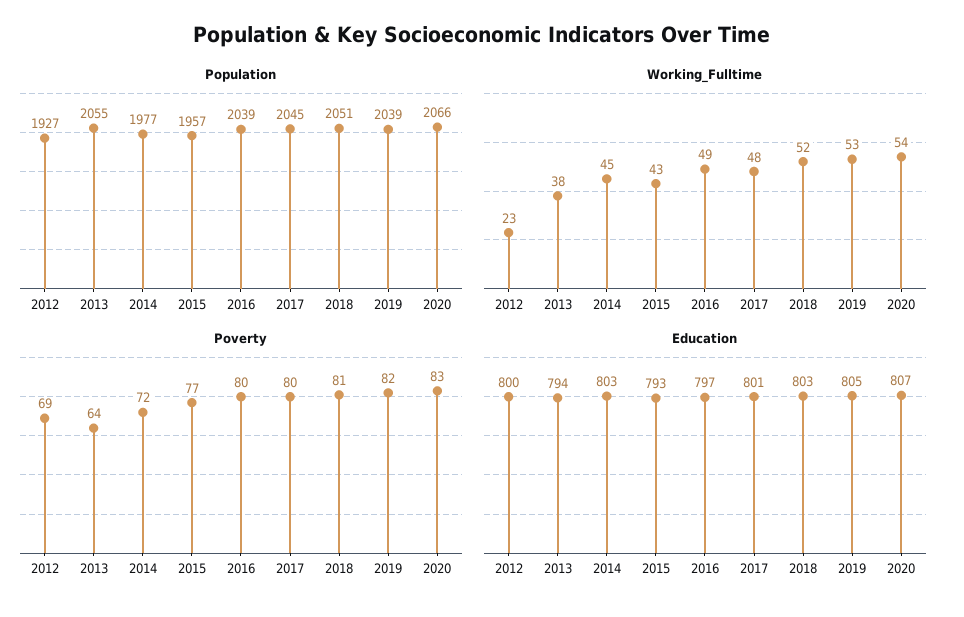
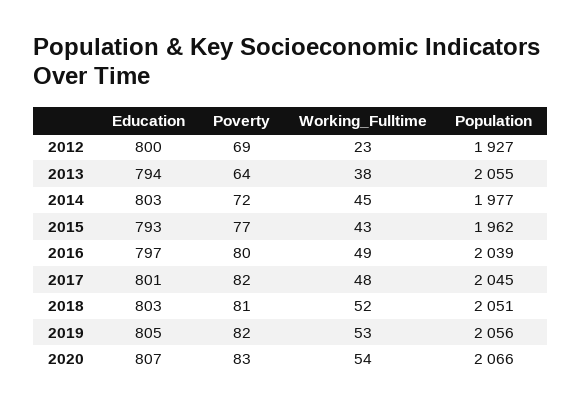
  {
    "Population": {
      "2012": 1927,
      "2013": 2055,
      "2014": 1977,
-     "2015": 1957,
+     "2015": 1962,
      "2016": 2039,
      "2017": 2045,
      "2018": 2051,
-     "2019": 2039,
+     "2019": 2056,
      "2020": 2066
    },
    "Working_Fulltime": {
      "2012": 23,
      "2013": 38,
      "2014": 45,
      "2015": 43,
      "2016": 49,
      "2017": 48,
      "2018": 52,
      "2019": 53,
      "2020": 54
    },
    "Poverty": {
      "2012": 69,
      "2013": 64,
      "2014": 72,
      "2015": 77,
      "2016": 80,
-     "2017": 80,
+     "2017": 82,
      "2018": 81,
      "2019": 82,
      "2020": 83
    },
    "Education": {
      "2012": 800,
      "2013": 794,
      "2014": 803,
      "2015": 793,
      "2016": 797,
      "2017": 801,
      "2018": 803,
      "2019": 805,
      "2020": 807
    }
  }

